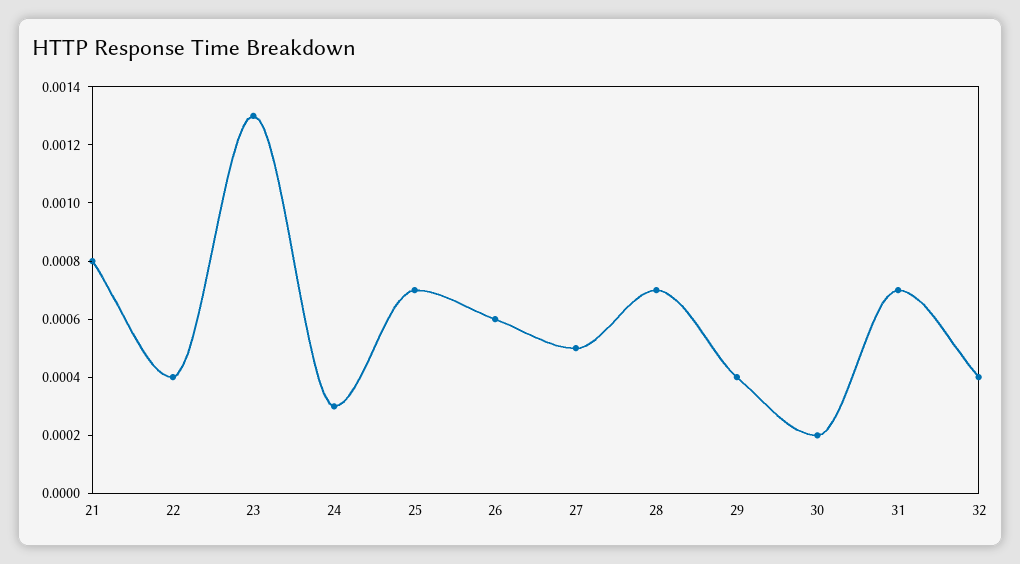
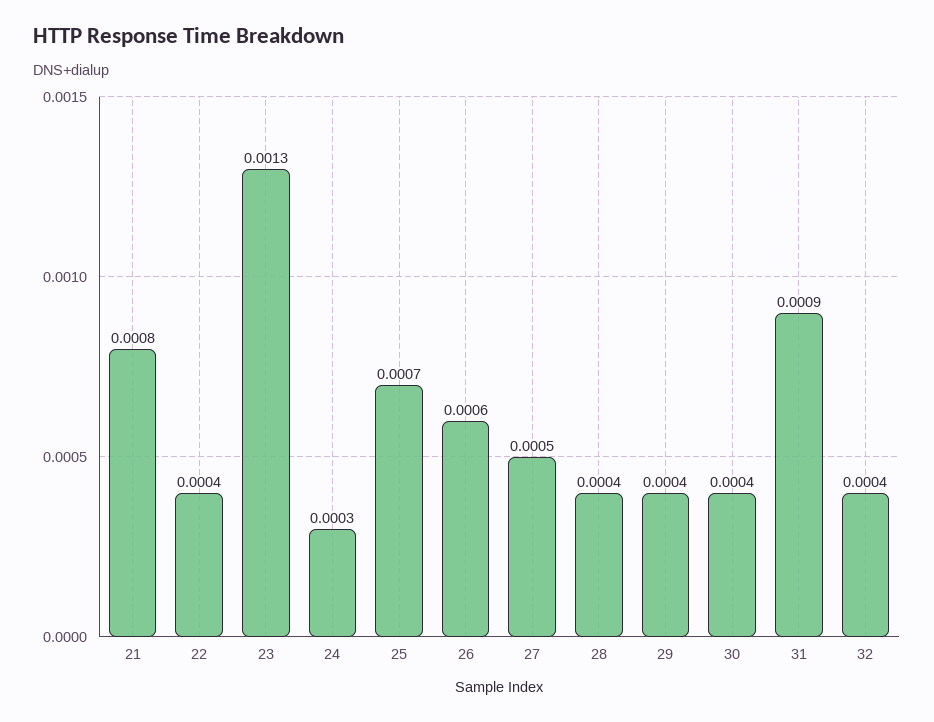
  {
    "21": 0.0008,
    "22": 0.0004,
    "23": 0.0013,
    "24": 0.0003,
    "25": 0.0007,
    "26": 0.0006,
    "27": 0.0005,
-   "28": 0.0007,
+   "28": 0.0004,
    "29": 0.0004,
-   "30": 0.0002,
+   "30": 0.0004,
-   "31": 0.0007,
+   "31": 0.0009,
    "32": 0.0004
  }

